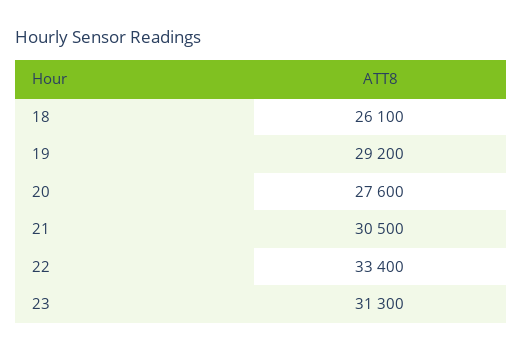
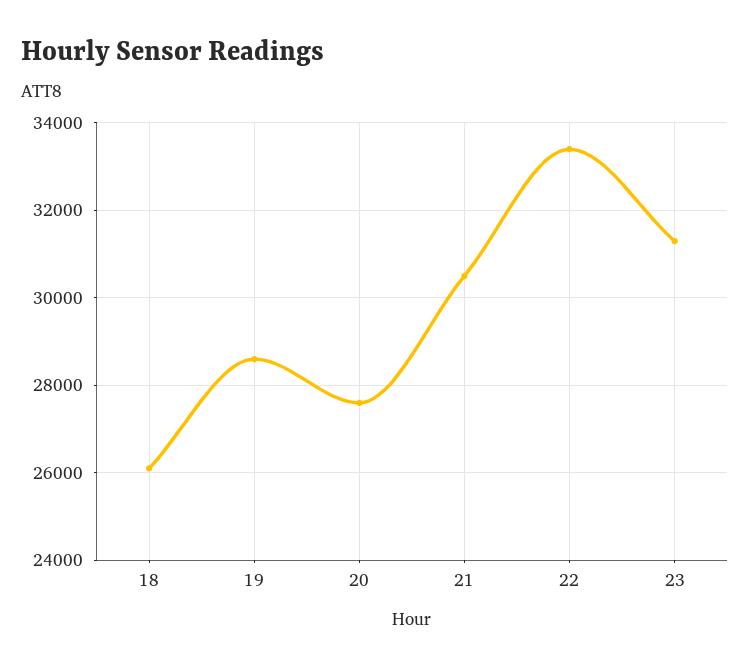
  {
    "18": 26100,
-   "19": 29200,
+   "19": 28600,
    "20": 27600,
    "21": 30500,
    "22": 33400,
    "23": 31300
  }

